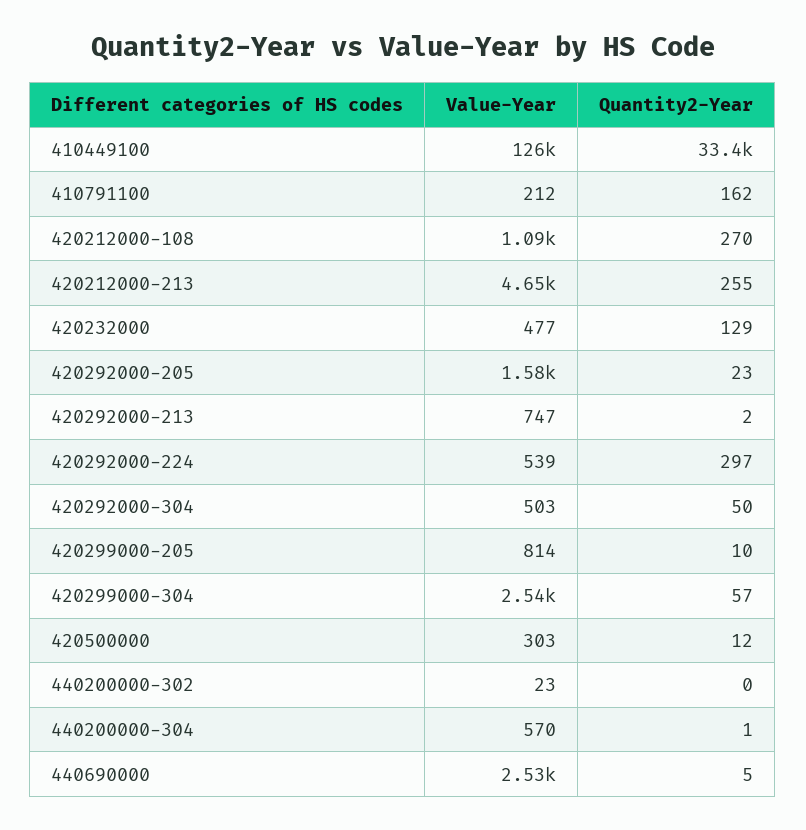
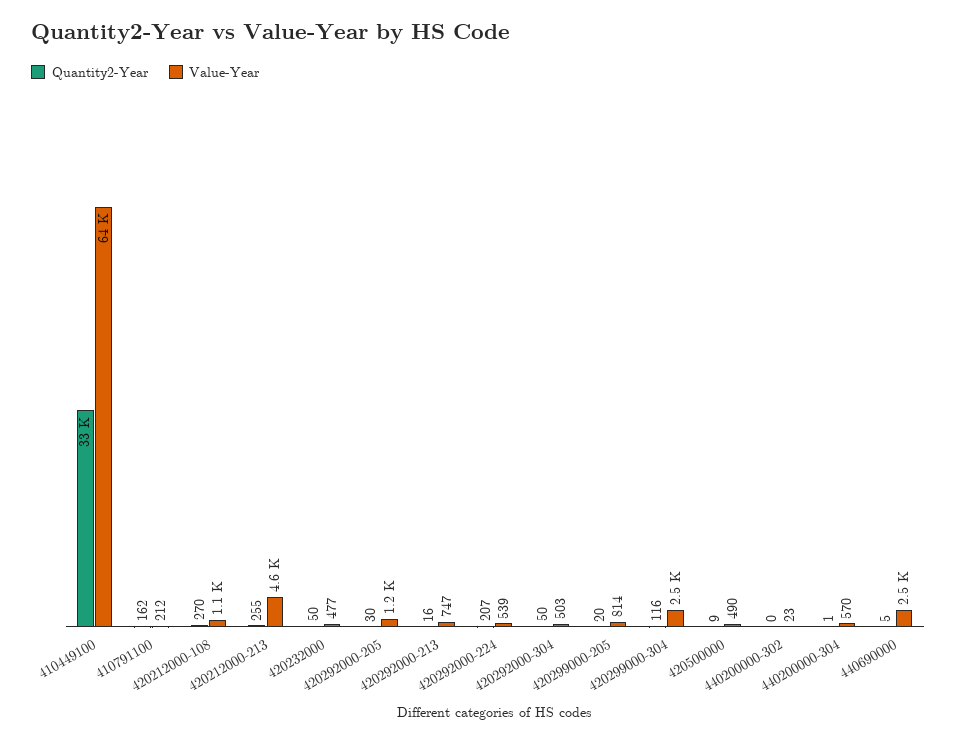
  {
    "Value-Year": {
-     "410449100": 126000,
+     "410449100": 64000,
      "410791100": 212,
      "420212000-108": 1090,
      "420212000-213": 4650,
      "420232000": 477,
-     "420292000-205": 1580,
+     "420292000-205": 1200,
      "420292000-213": 747,
      "420292000-224": 539,
      "420292000-304": 503,
      "420299000-205": 814,
      "420299000-304": 2540,
-     "420500000": 303,
+     "420500000": 490,
      "440200000-302": 23,
      "440200000-304": 570,
      "440690000": 2530
    },
    "Quantity2-Year": {
      "410449100": 33400,
      "410791100": 162,
      "420212000-108": 270,
      "420212000-213": 255,
-     "420232000": 129,
+     "420232000": 50,
-     "420292000-205": 23,
+     "420292000-205": 30,
-     "420292000-213": 2,
+     "420292000-213": 16,
-     "420292000-224": 297,
+     "420292000-224": 207,
      "420292000-304": 50,
-     "420299000-205": 10,
+     "420299000-205": 20,
-     "420299000-304": 57,
+     "420299000-304": 116,
-     "420500000": 12,
+     "420500000": 9,
      "440200000-302": 0,
      "440200000-304": 1,
      "440690000": 5
    }
  }

